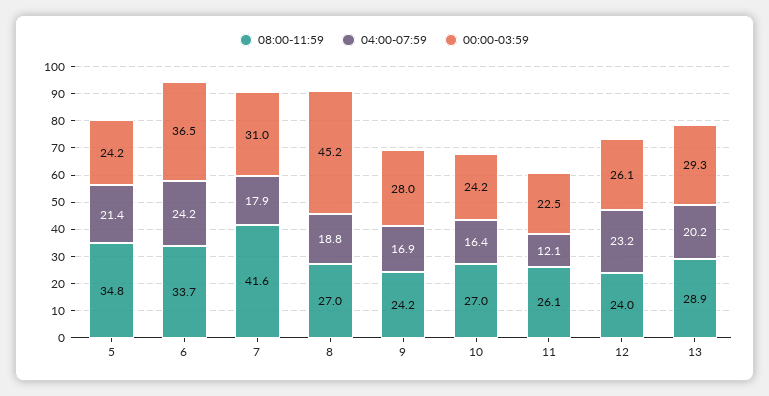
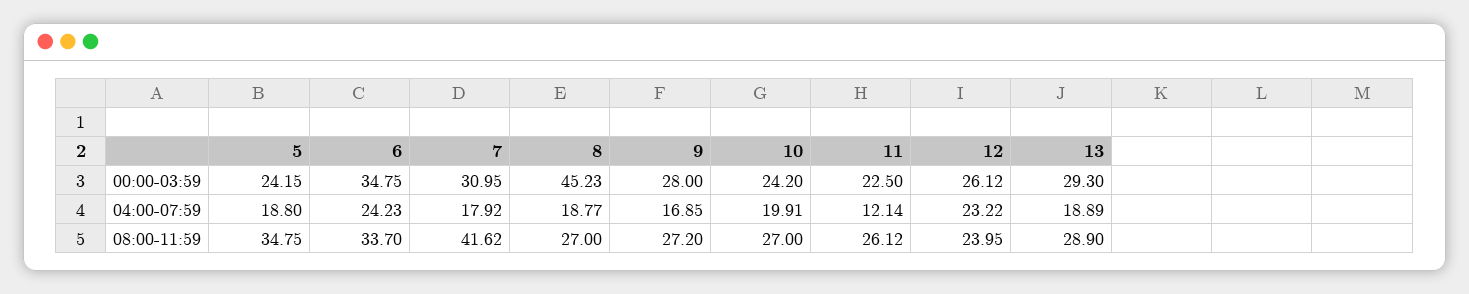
  {
    "08:00-11:59": {
      "5": 34.75,
      "6": 33.7,
      "7": 41.62,
      "8": 27,
-     "9": 24.2,
+     "9": 27.2,
      "10": 27,
      "11": 26.12,
      "12": 23.95,
      "13": 28.9
    },
    "04:00-07:59": {
-     "5": 21.4,
+     "5": 18.8,
      "6": 24.23,
      "7": 17.92,
      "8": 18.77,
      "9": 16.85,
-     "10": 16.4,
+     "10": 19.91,
      "11": 12.14,
      "12": 23.22,
-     "13": 20.2
+     "13": 18.89
    },
    "00:00-03:59": {
      "5": 24.15,
-     "6": 36.5,
+     "6": 34.75,
      "7": 30.95,
      "8": 45.23,
      "9": 28,
      "10": 24.2,
      "11": 22.5,
      "12": 26.12,
      "13": 29.3
    }
  }

